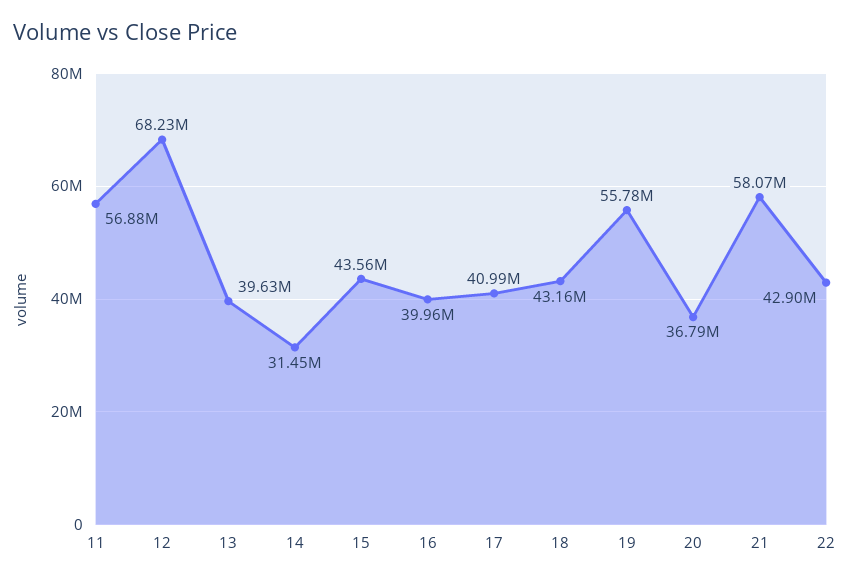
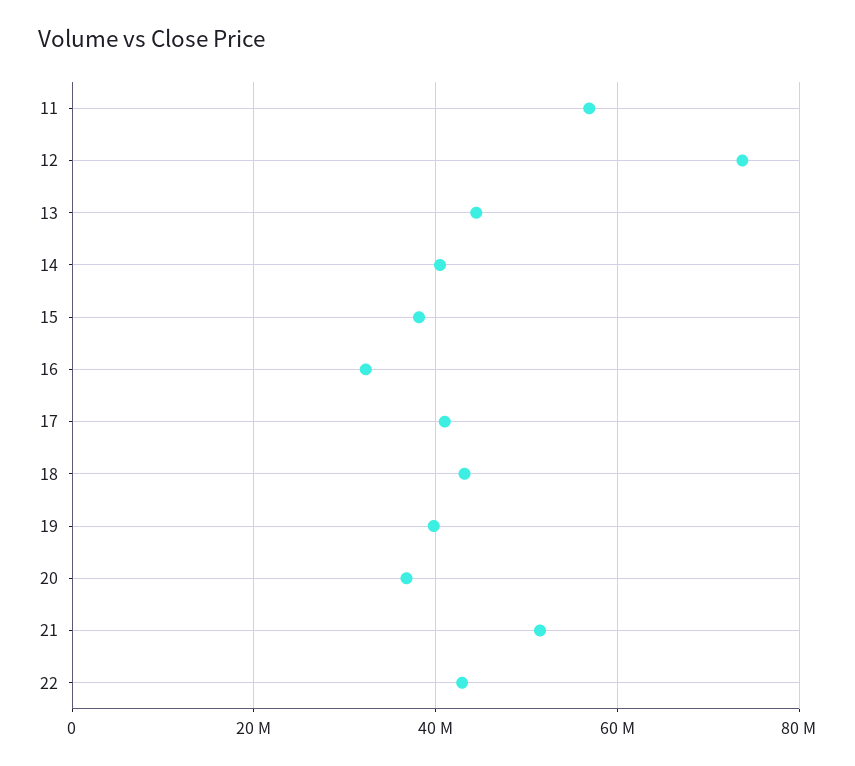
  {
    "11": 56880000,
-   "12": 68230000,
+   "12": 74000000,
-   "13": 39630000,
+   "13": 44000000,
-   "14": 31450000,
+   "14": 40000000,
-   "15": 43560000,
+   "15": 38000000,
-   "16": 39960000,
+   "16": 32000000,
    "17": 40990000,
    "18": 43160000,
-   "19": 55780000,
+   "19": 40000000,
    "20": 36790000,
-   "21": 58070000,
+   "21": 52000000,
    "22": 42900000
  }

